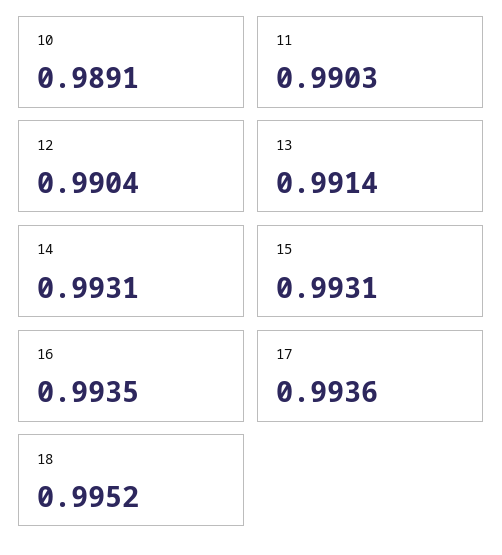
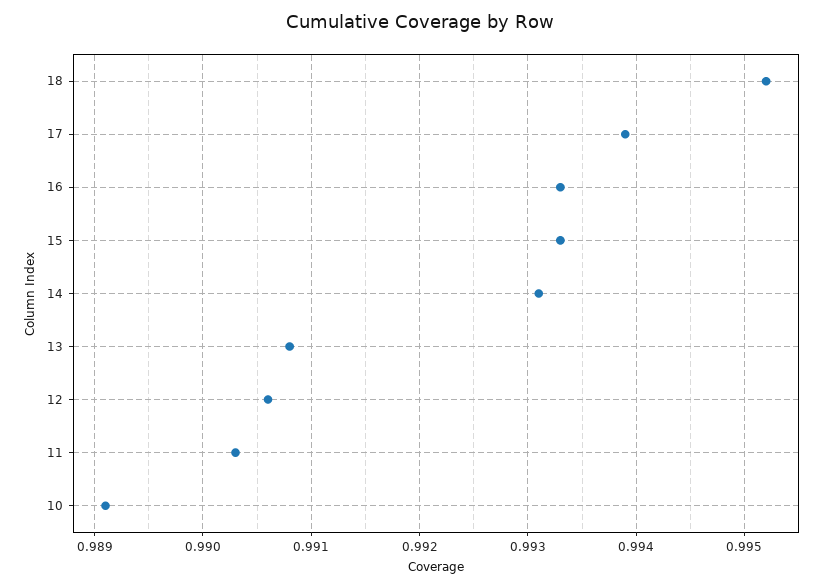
  {
    "10": 0.9891,
    "11": 0.9903,
-   "12": 0.9904,
+   "12": 0.9906,
-   "13": 0.9914,
+   "13": 0.9908,
    "14": 0.9931,
-   "15": 0.9931,
+   "15": 0.9933,
-   "16": 0.9935,
+   "16": 0.9933,
-   "17": 0.9936,
+   "17": 0.9939,
    "18": 0.9952
  }

